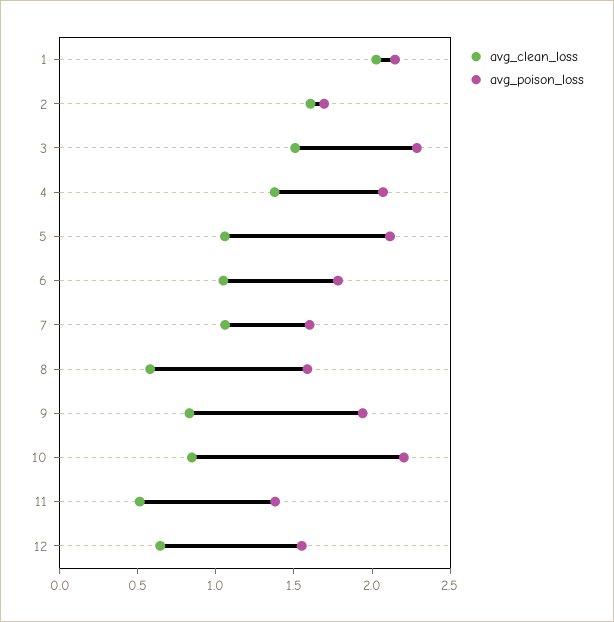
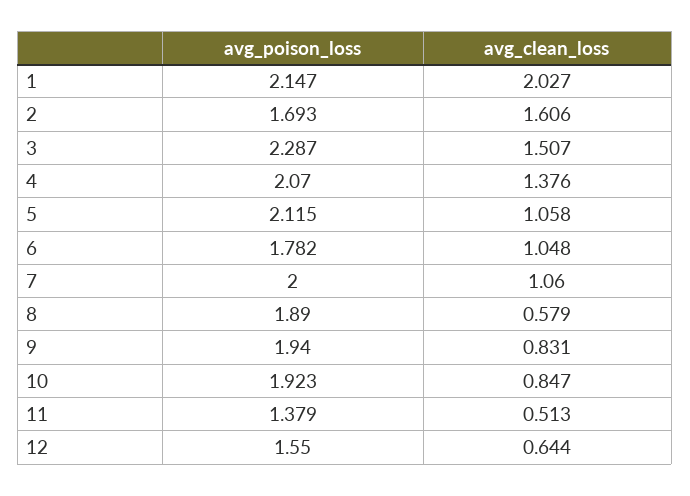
  {
    "avg_clean_loss": {
      "1": 2.027,
      "2": 1.606,
      "3": 1.507,
      "4": 1.376,
      "5": 1.058,
      "6": 1.048,
      "7": 1.06,
      "8": 0.579,
      "9": 0.831,
      "10": 0.847,
      "11": 0.513,
      "12": 0.644
    },
    "avg_poison_loss": {
      "1": 2.147,
      "2": 1.693,
      "3": 2.287,
      "4": 2.07,
      "5": 2.115,
      "6": 1.782,
-     "7": 1.6,
+     "7": 2,
-     "8": 1.6,
+     "8": 1.89,
      "9": 1.94,
-     "10": 2.2,
+     "10": 1.923,
      "11": 1.379,
      "12": 1.55
    }
  }

